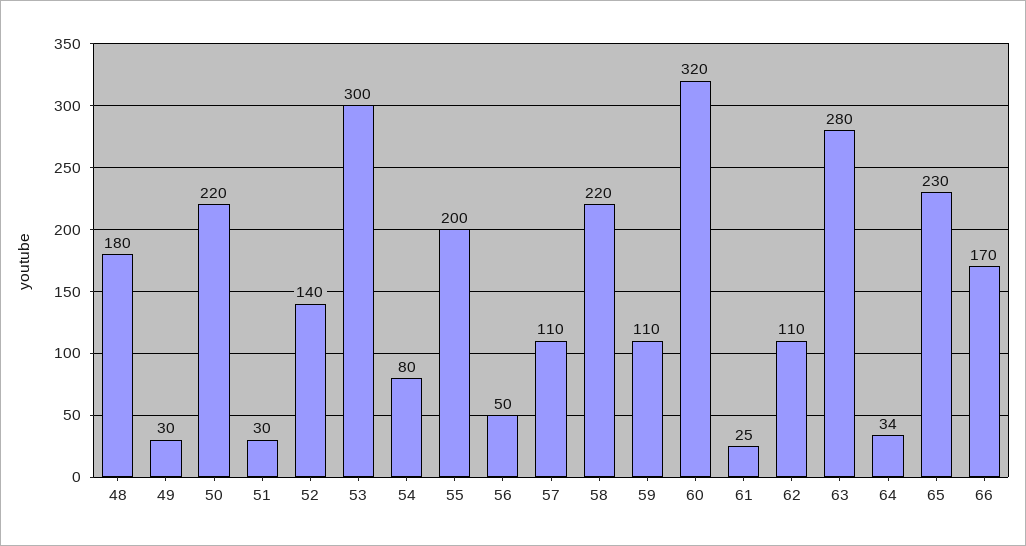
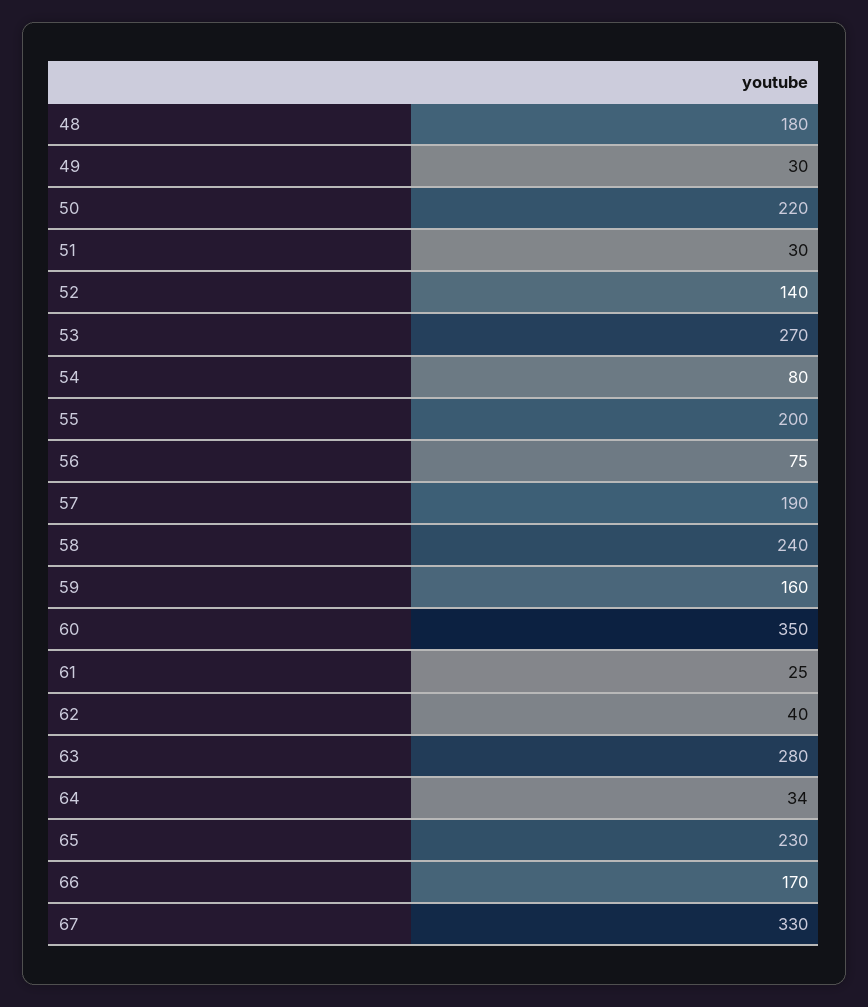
  {
    "48": 180,
    "49": 30,
    "50": 220,
    "51": 30,
    "52": 140,
-   "53": 300,
+   "53": 270,
    "54": 80,
    "55": 200,
-   "56": 50,
+   "56": 75,
-   "57": 110,
+   "57": 190,
-   "58": 220,
+   "58": 240,
-   "59": 110,
+   "59": 160,
-   "60": 320,
+   "60": 350,
    "61": 25,
-   "62": 110,
+   "62": 40,
    "63": 280,
    "64": 34,
    "65": 230,
-   "66": 170
+   "66": 170,
+   "67": 330
  }

